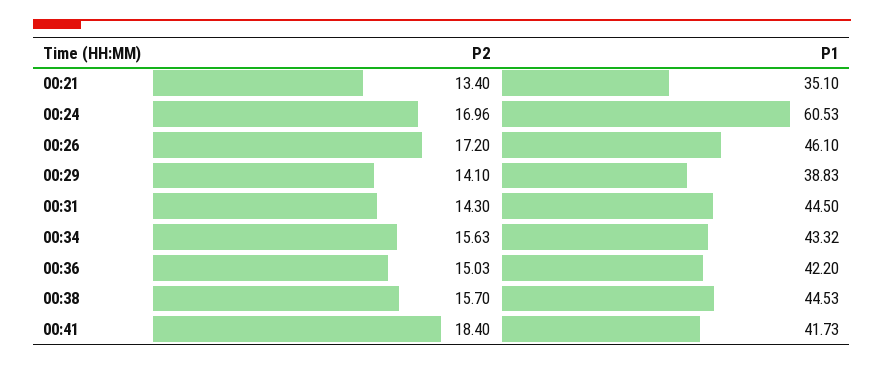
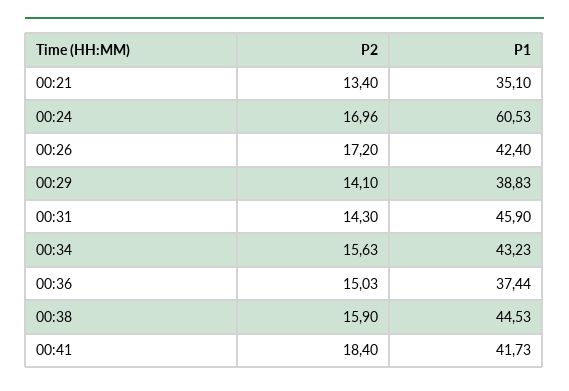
  {
    "P2": {
      "00:21": 13.4,
      "00:24": 16.96,
      "00:26": 17.2,
      "00:29": 14.1,
      "00:31": 14.3,
      "00:34": 15.63,
      "00:36": 15.03,
-     "00:38": 15.7,
+     "00:38": 15.9,
      "00:41": 18.4
    },
    "P1": {
      "00:21": 35.1,
      "00:24": 60.53,
-     "00:26": 46.1,
+     "00:26": 42.4,
      "00:29": 38.83,
-     "00:31": 44.5,
+     "00:31": 45.9,
-     "00:34": 43.32,
+     "00:34": 43.23,
-     "00:36": 42.2,
+     "00:36": 37.44,
      "00:38": 44.53,
      "00:41": 41.73
    }
  }

